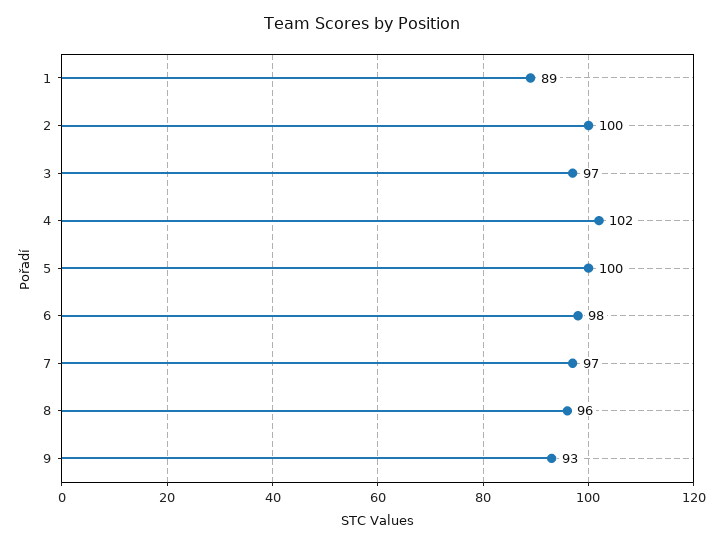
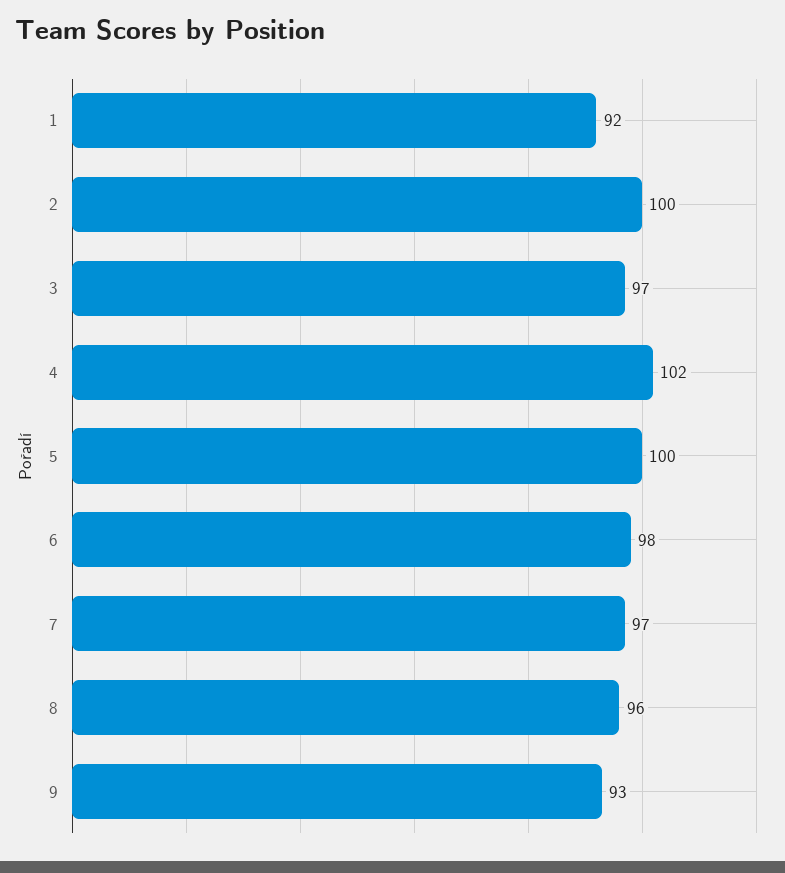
  {
-   "1": 89,
+   "1": 92,
    "2": 100,
    "3": 97,
    "4": 102,
    "5": 100,
    "6": 98,
    "7": 97,
    "8": 96,
    "9": 93
  }

